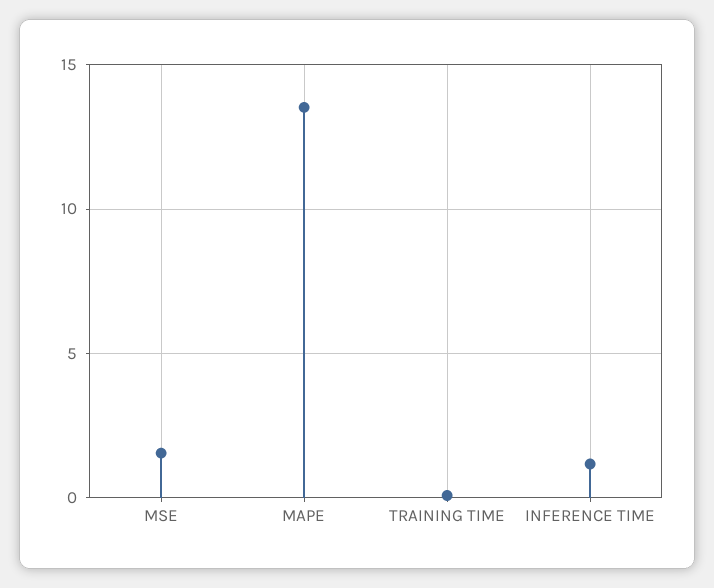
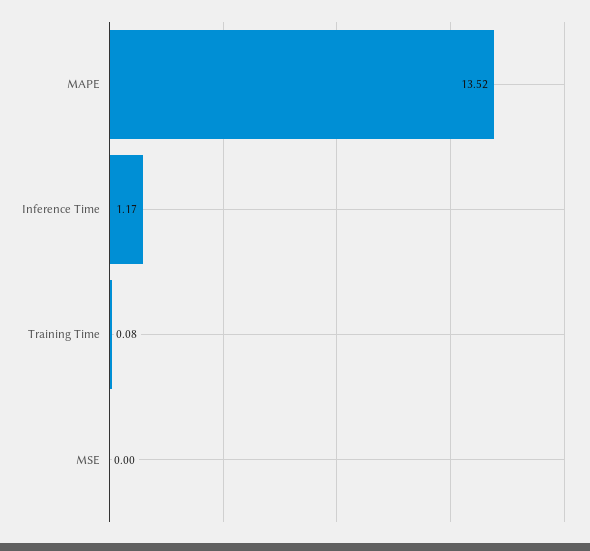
  {
-   "MSE": 1.5,
+   "MSE": 0,
    "MAPE": 13.52,
    "TRAINING TIME": 0.08,
    "INFERENCE TIME": 1.17
  }

